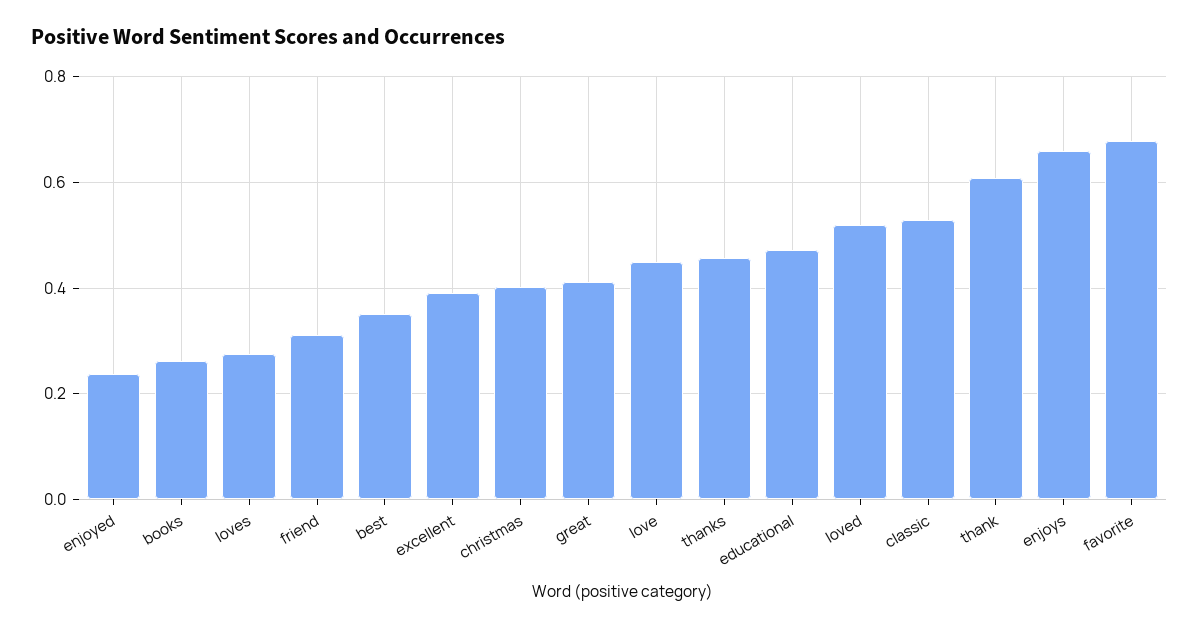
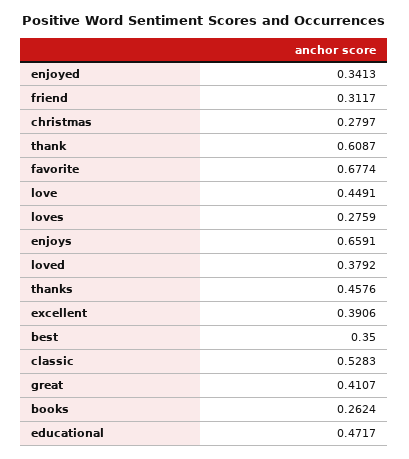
  {
-   "enjoyed": 0.24,
+   "enjoyed": 0.3413,
    "books": 0.2624,
    "loves": 0.2759,
    "friend": 0.3117,
    "best": 0.35,
    "excellent": 0.3906,
-   "christmas": 0.4,
+   "christmas": 0.2797,
    "great": 0.4107,
    "love": 0.4491,
    "thanks": 0.4576,
    "educational": 0.4717,
-   "loved": 0.52,
+   "loved": 0.3792,
    "classic": 0.5283,
    "thank": 0.6087,
    "enjoys": 0.6591,
    "favorite": 0.6774
  }

